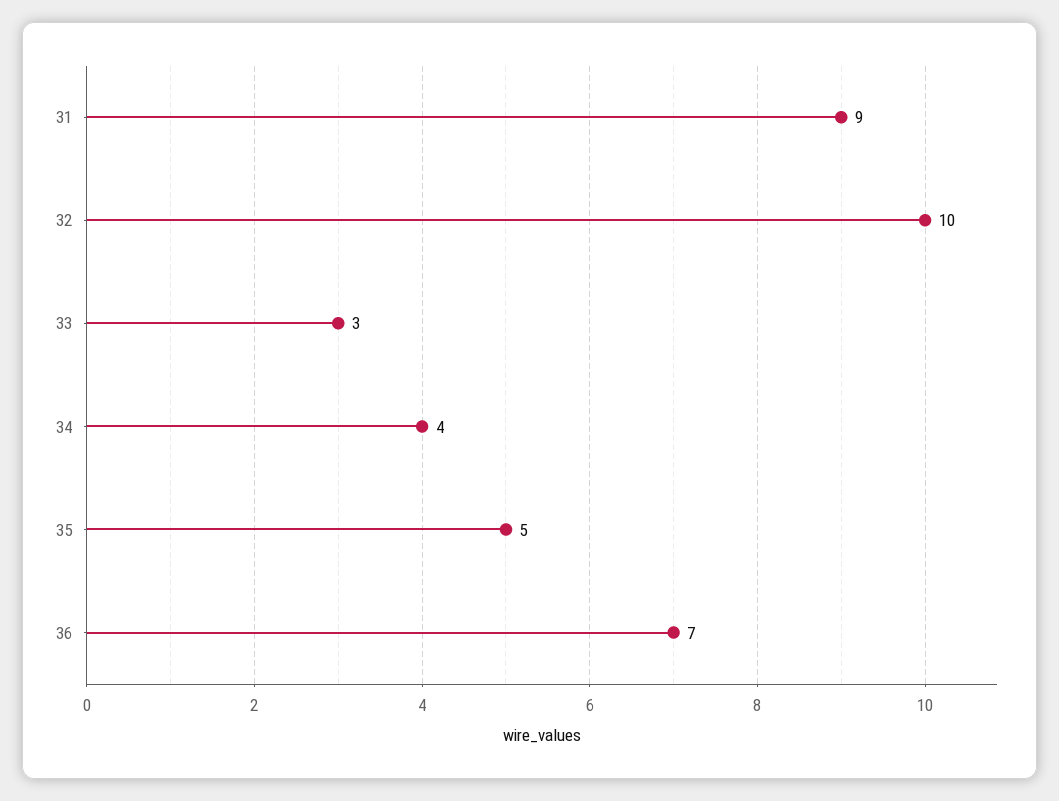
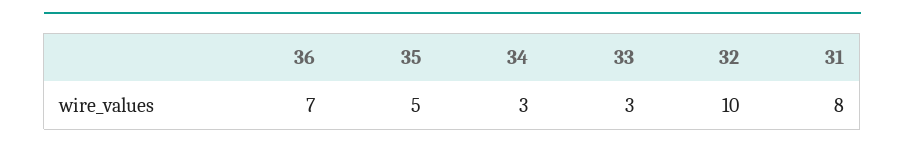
  {
-   "31": 9,
+   "31": 8,
    "32": 10,
    "33": 3,
-   "34": 4,
+   "34": 3,
    "35": 5,
    "36": 7
  }

